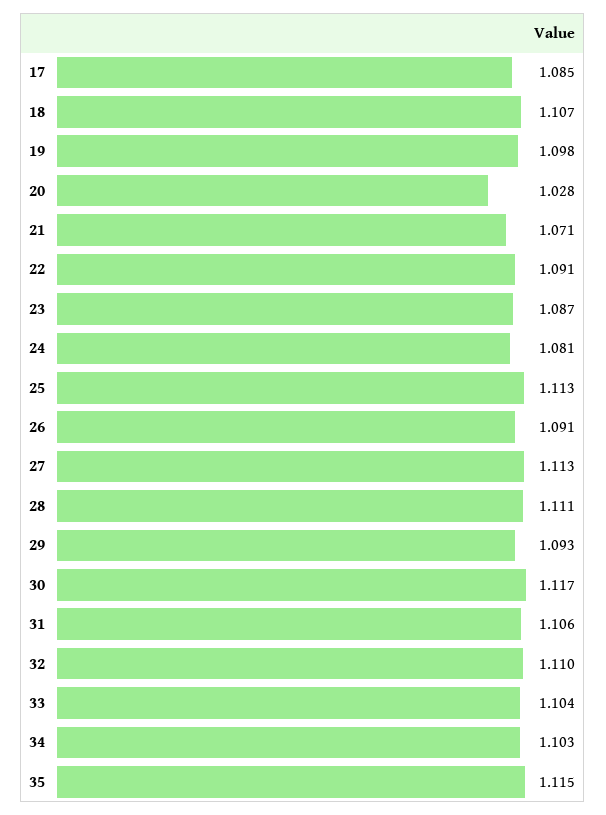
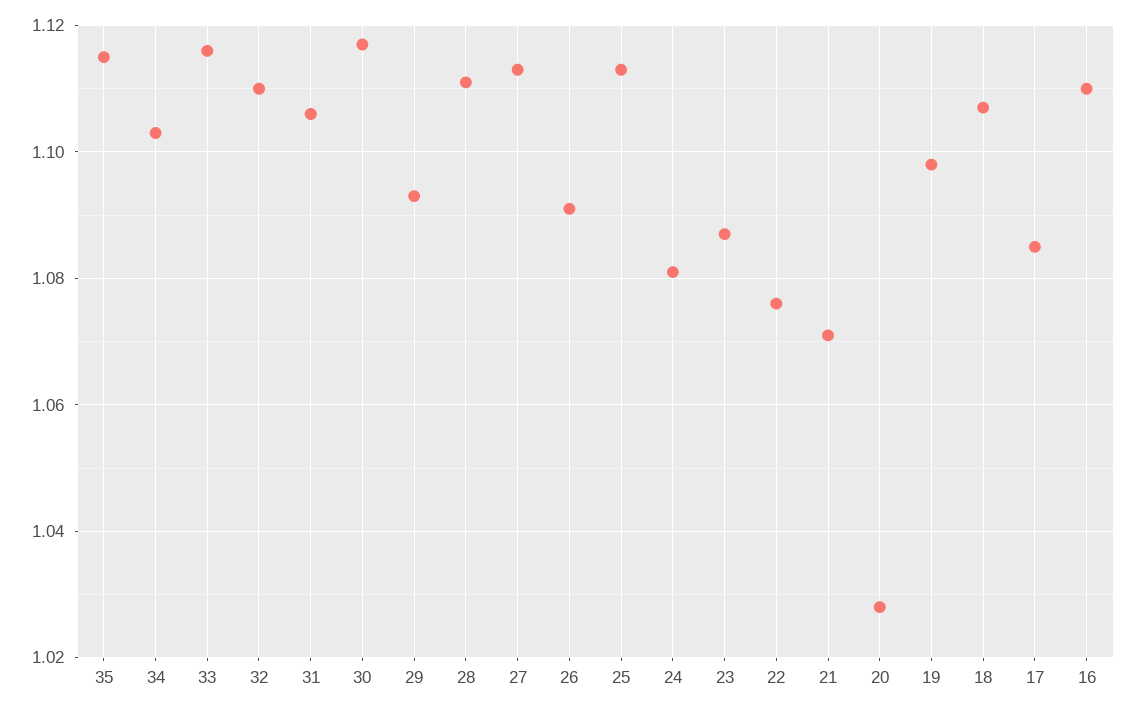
  {
    "17": 1.085,
    "18": 1.107,
    "19": 1.098,
    "20": 1.028,
    "21": 1.071,
-   "22": 1.091,
+   "22": 1.075,
    "23": 1.087,
    "24": 1.081,
    "25": 1.113,
    "26": 1.091,
    "27": 1.113,
    "28": 1.111,
    "29": 1.093,
    "30": 1.117,
    "31": 1.106,
    "32": 1.11,
-   "33": 1.104,
+   "33": 1.115,
    "34": 1.103,
-   "35": 1.115
+   "35": 1.115,
+   "16": 1.11
  }

